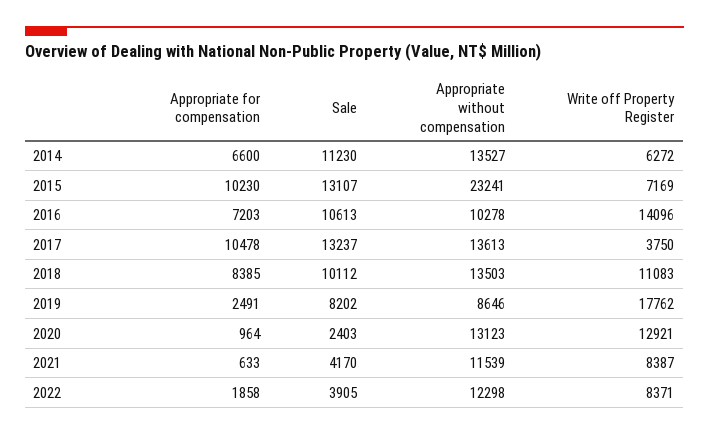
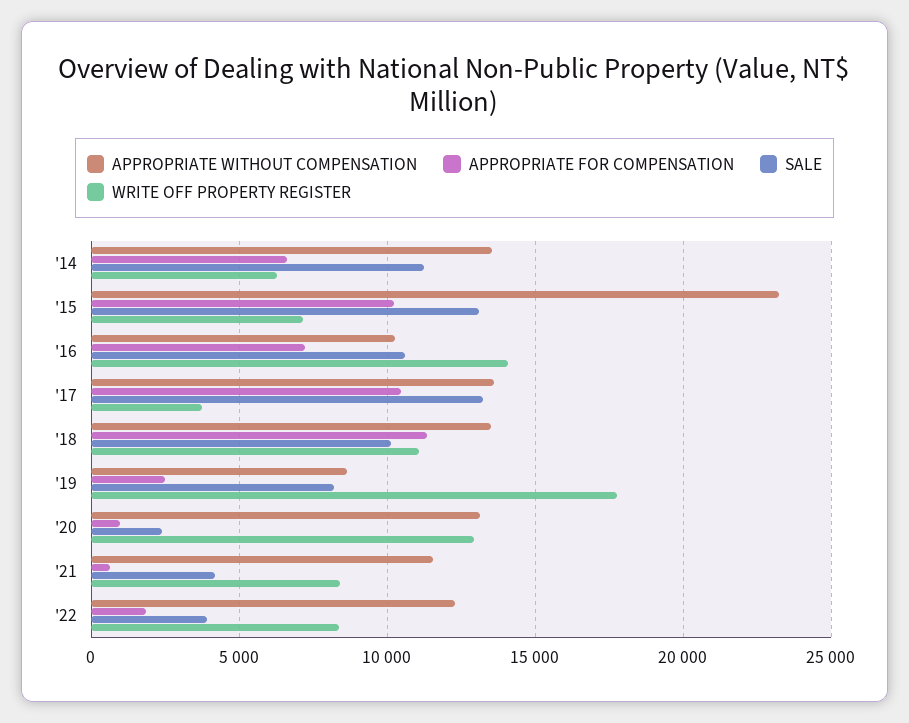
  {
    "Appropriate for compensation": {
      "2014": 6600,
      "2015": 10230,
      "2016": 7203,
      "2017": 10478,
-     "2018": 8385,
+     "2018": 11500,
      "2019": 2491,
      "2020": 964,
      "2021": 633,
      "2022": 1858
    },
    "Sale": {
      "2014": 11230,
      "2015": 13107,
      "2016": 10613,
      "2017": 13237,
      "2018": 10112,
      "2019": 8202,
      "2020": 2403,
      "2021": 4170,
      "2022": 3905
    },
    "Appropriate without compensation": {
      "2014": 13527,
      "2015": 23241,
      "2016": 10278,
      "2017": 13613,
      "2018": 13503,
      "2019": 8646,
      "2020": 13123,
      "2021": 11539,
      "2022": 12298
    },
    "Write off Property Register": {
      "2014": 6272,
      "2015": 7169,
      "2016": 14096,
      "2017": 3750,
      "2018": 11083,
      "2019": 17762,
      "2020": 12921,
      "2021": 8387,
      "2022": 8371
    }
  }

